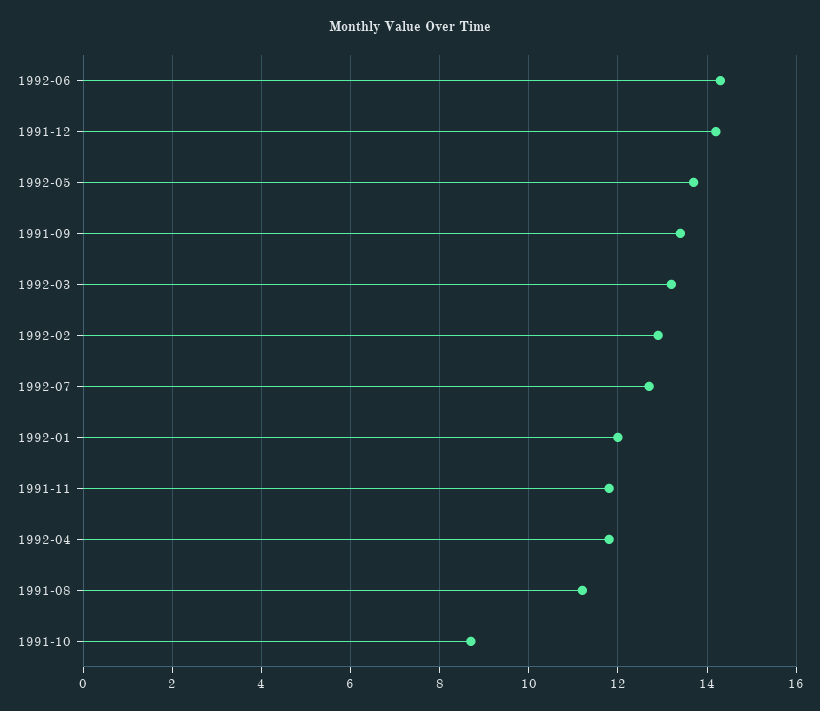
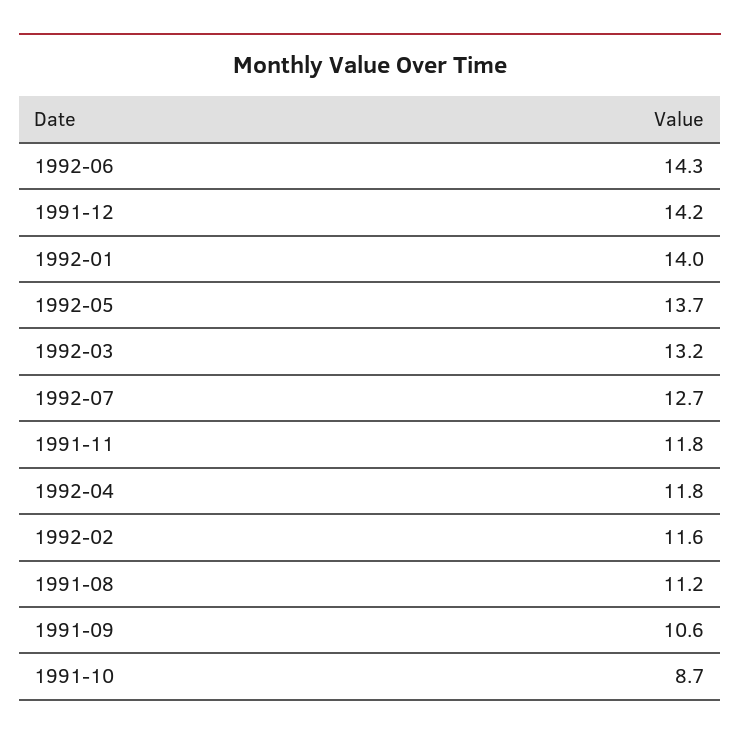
  {
    "1992-06": 14.3,
    "1991-12": 14.2,
    "1992-05": 13.7,
-   "1991-09": 13.5,
+   "1991-09": 10.6,
    "1992-03": 13.2,
-   "1992-02": 13,
+   "1992-02": 11.6,
    "1992-07": 12.7,
-   "1992-01": 12,
+   "1992-01": 14,
    "1991-11": 11.8,
    "1992-04": 11.8,
    "1991-08": 11.2,
    "1991-10": 8.7
  }

